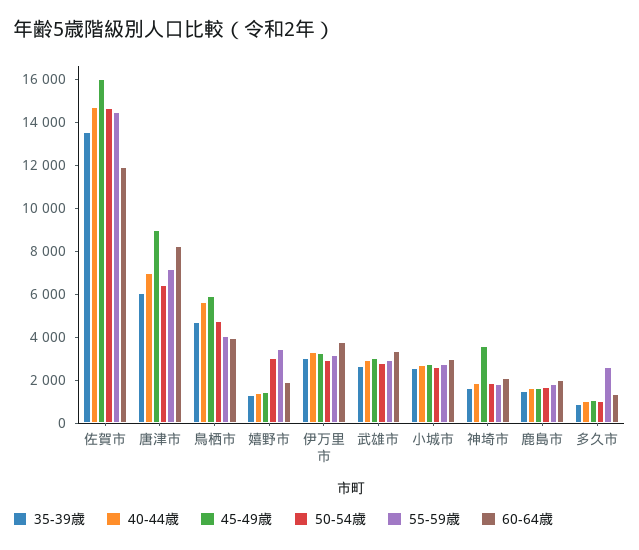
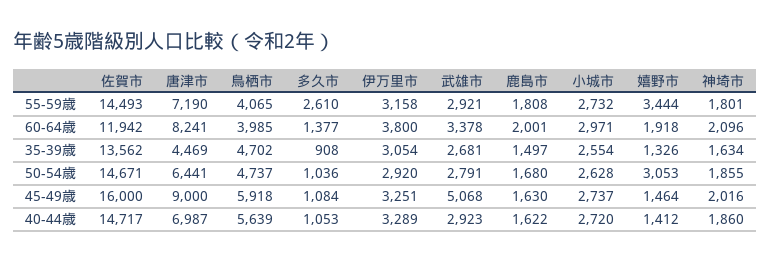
  {
    "35-39歳": {
      "佐賀市": 13562,
-     "唐津市": 6000,
+     "唐津市": 4469,
      "鳥栖市": 4702,
      "嬉野市": 1326,
      "伊万里市": 3054,
      "武雄市": 2681,
      "小城市": 2554,
      "神埼市": 1634,
      "鹿島市": 1497,
      "多久市": 908
    },
    "40-44歳": {
      "佐賀市": 14717,
      "唐津市": 6987,
      "鳥栖市": 5639,
      "嬉野市": 1412,
      "伊万里市": 3289,
      "武雄市": 2923,
      "小城市": 2720,
      "神埼市": 1860,
      "鹿島市": 1622,
      "多久市": 1053
    },
    "45-49歳": {
      "佐賀市": 16000,
      "唐津市": 9000,
      "鳥栖市": 5918,
      "嬉野市": 1464,
      "伊万里市": 3251,
-     "武雄市": 3000,
+     "武雄市": 5068,
      "小城市": 2737,
-     "神埼市": 3500,
+     "神埼市": 2016,
      "鹿島市": 1630,
      "多久市": 1084
    },
    "50-54歳": {
      "佐賀市": 14671,
      "唐津市": 6441,
      "鳥栖市": 4737,
      "嬉野市": 3053,
      "伊万里市": 2920,
      "武雄市": 2791,
      "小城市": 2628,
      "神埼市": 1855,
      "鹿島市": 1680,
      "多久市": 1036
    },
    "55-59歳": {
      "佐賀市": 14493,
      "唐津市": 7190,
      "鳥栖市": 4065,
      "嬉野市": 3444,
      "伊万里市": 3158,
      "武雄市": 2921,
      "小城市": 2732,
      "神埼市": 1801,
      "鹿島市": 1808,
      "多久市": 2610
    },
    "60-64歳": {
      "佐賀市": 11942,
      "唐津市": 8241,
      "鳥栖市": 3985,
      "嬉野市": 1918,
      "伊万里市": 3800,
      "武雄市": 3378,
      "小城市": 2971,
      "神埼市": 2096,
      "鹿島市": 2001,
      "多久市": 1377
    }
  }

